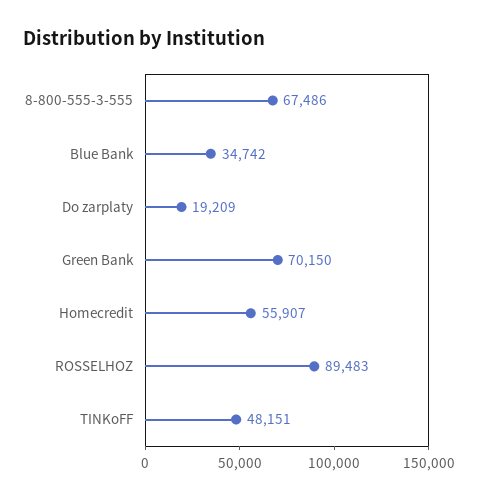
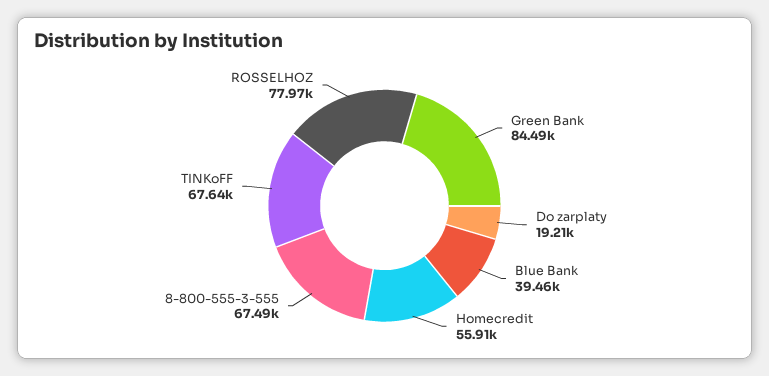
  {
    "8-800-555-3-555": 67486,
-   "Blue Bank": 34742,
+   "Blue Bank": 39460,
    "Do zarplaty": 19209,
-   "Green Bank": 70150,
+   "Green Bank": 84490,
    "Homecredit": 55907,
-   "ROSSELHOZ": 89483,
+   "ROSSELHOZ": 77970,
-   "TINKoFF": 48151
+   "TINKoFF": 67640
  }

